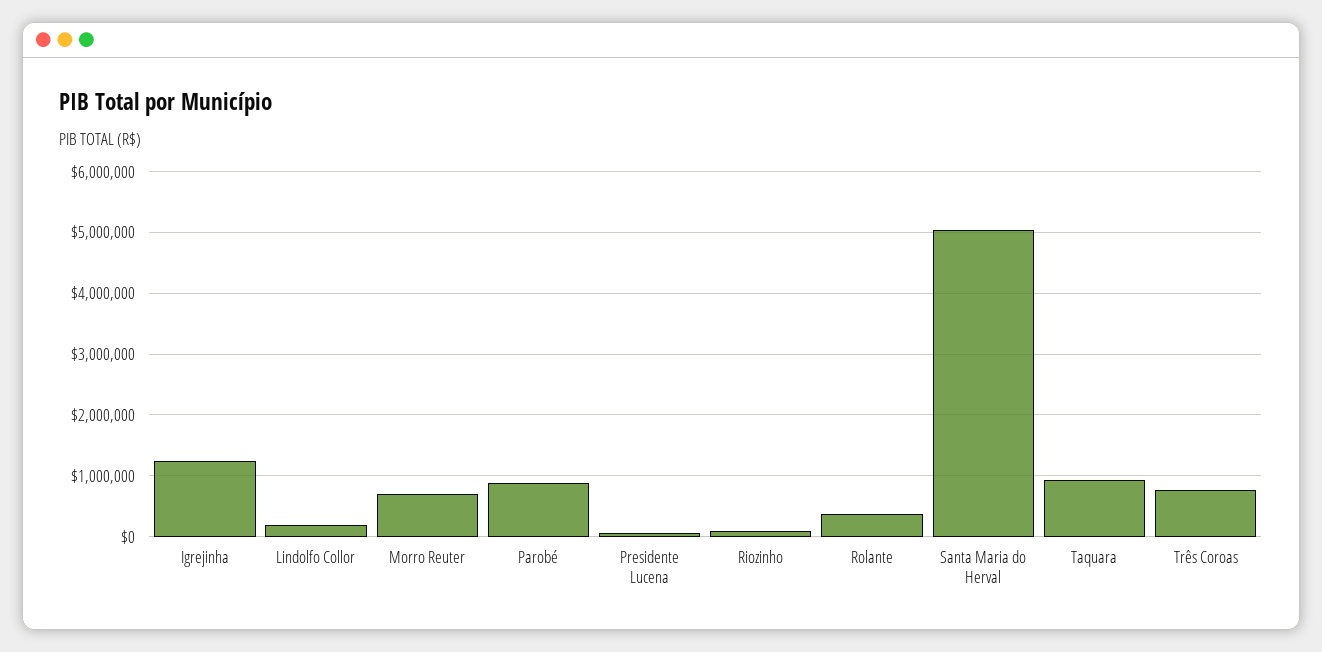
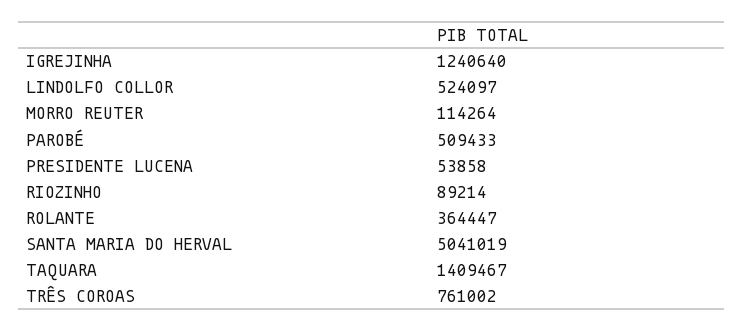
  {
    "Igrejinha": 1240640,
-   "Lindolfo Collor": 200000,
+   "Lindolfo Collor": 524097,
-   "Morro Reuter": 700000,
+   "Morro Reuter": 114264,
-   "Parobé": 900000,
+   "Parobé": 509433,
    "Presidente Lucena": 53858,
    "Riozinho": 89214,
    "Rolante": 364447,
    "Santa Maria do Herval": 5041019,
-   "Taquara": 900000,
+   "Taquara": 1409467,
    "Três Coroas": 761002
  }

